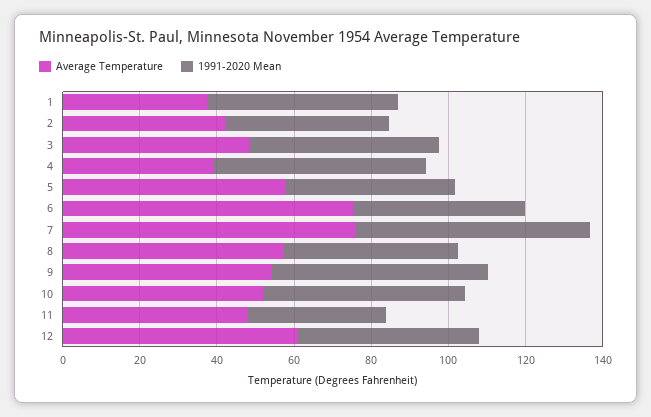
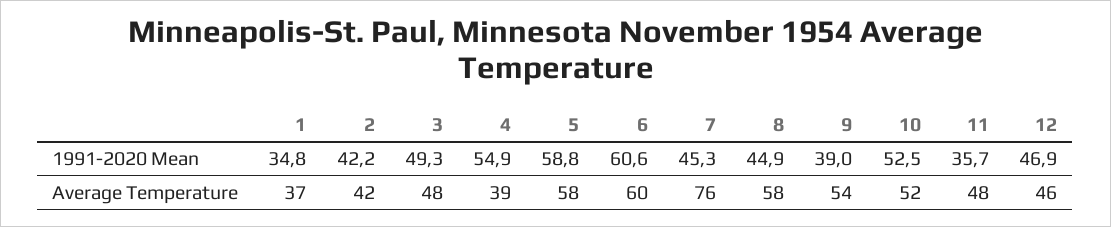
  {
    "Average Temperature": {
      "1": 37,
      "2": 42,
      "3": 48,
      "4": 39,
      "5": 58,
-     "6": 75,
+     "6": 60,
      "7": 76,
      "8": 58,
      "9": 54,
      "10": 52,
      "11": 48,
-     "12": 60
+     "12": 46
    },
    "1991-2020 Mean": {
-     "1": 50,
+     "1": 34.8,
      "2": 42.2,
      "3": 49.3,
      "4": 54.9,
-     "5": 45,
+     "5": 58.8,
-     "6": 45,
+     "6": 60.6,
-     "7": 60,
+     "7": 45.3,
      "8": 44.9,
-     "9": 55,
+     "9": 39,
      "10": 52.5,
      "11": 35.7,
      "12": 46.9
    }
  }

